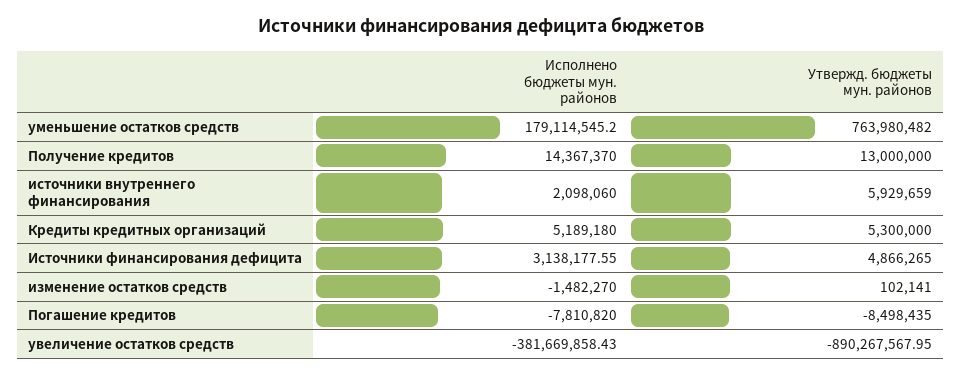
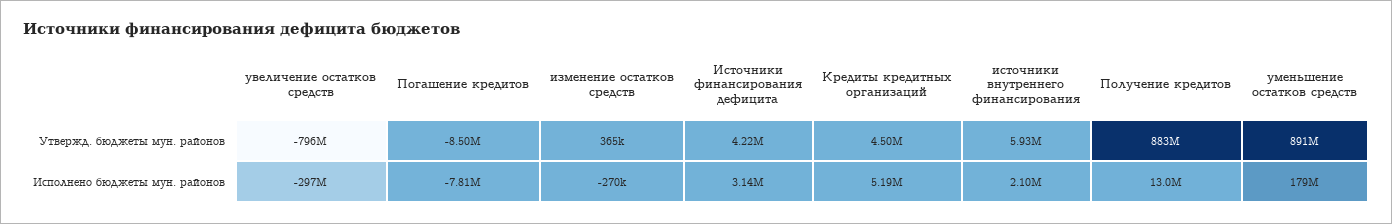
  {
    "Исполнено бюджеты мун. районов": {
      "уменьшение остатков средств": 179114545.2,
-     "Получение кредитов": 14367370,
+     "Получение кредитов": 13000000,
      "источники внутреннего финансирования": 2098060,
      "Кредиты кредитных организаций": 5189180,
      "Источники финансирования дефицита": 3138177.55,
-     "изменение остатков средств": -1482270,
+     "изменение остатков средств": -270000,
      "Погашение кредитов": -7810820,
-     "увеличение остатков средств": -381669858.43
+     "увеличение остатков средств": -297000000
    },
    "Утвержд. бюджеты мун. районов": {
-     "уменьшение остатков средств": 763980482,
+     "уменьшение остатков средств": 891000000,
-     "Получение кредитов": 13000000,
+     "Получение кредитов": 883000000,
      "источники внутреннего финансирования": 5929659,
-     "Кредиты кредитных организаций": 5300000,
+     "Кредиты кредитных организаций": 4500000,
-     "Источники финансирования дефицита": 4866265,
+     "Источники финансирования дефицита": 4220000,
-     "изменение остатков средств": 102141,
+     "изменение остатков средств": 365000,
      "Погашение кредитов": -8498435,
-     "увеличение остатков средств": -890267567.95
+     "увеличение остатков средств": -796000000
    }
  }

